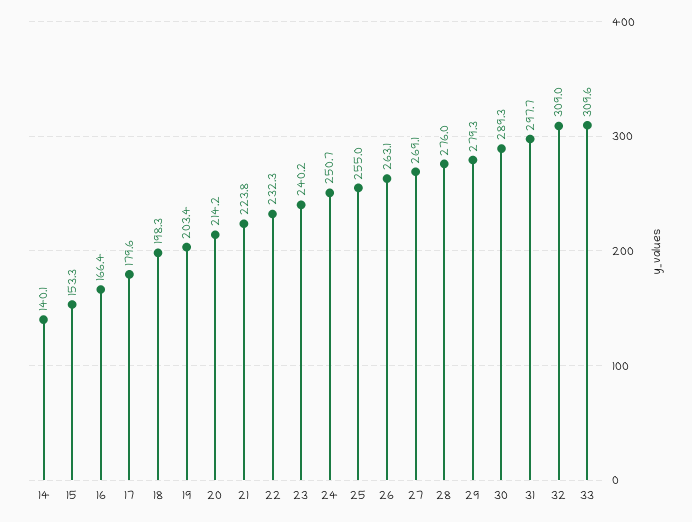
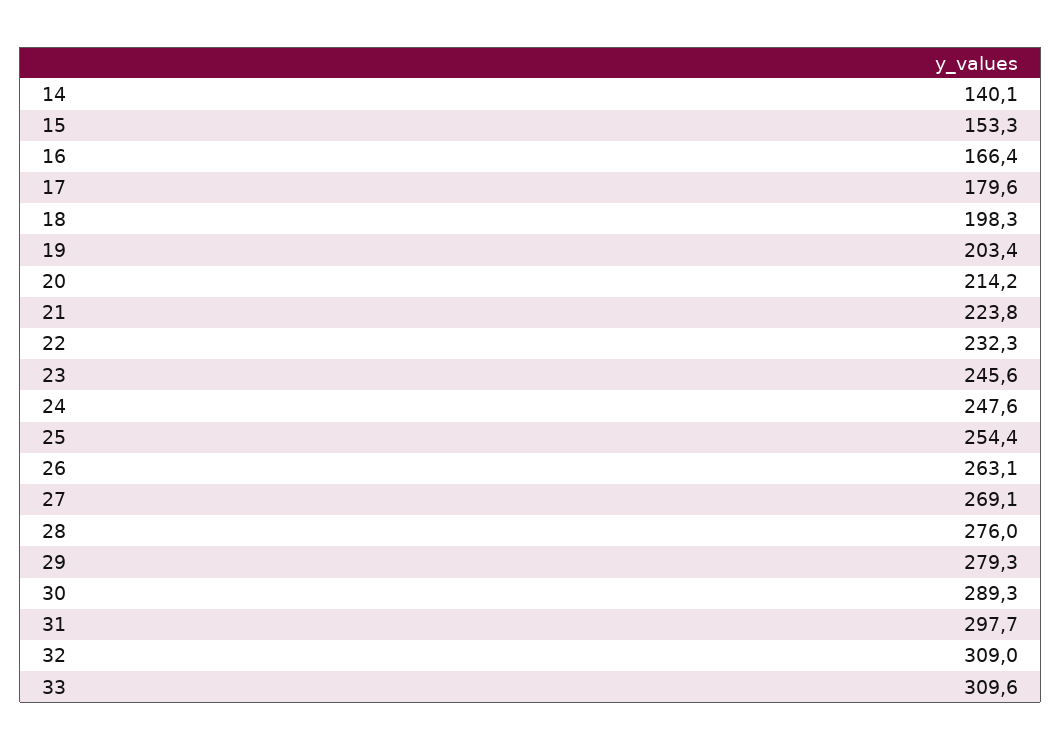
  {
    "14": 140.1,
    "15": 153.3,
    "16": 166.4,
    "17": 179.6,
    "18": 198.3,
    "19": 203.4,
    "20": 214.2,
    "21": 223.8,
    "22": 232.3,
-   "23": 240.2,
+   "23": 245.6,
-   "24": 250.7,
+   "24": 247.6,
-   "25": 255,
+   "25": 254.4,
    "26": 263.1,
    "27": 269.1,
    "28": 276,
    "29": 279.3,
    "30": 289.3,
    "31": 297.7,
    "32": 309,
    "33": 309.6
  }

